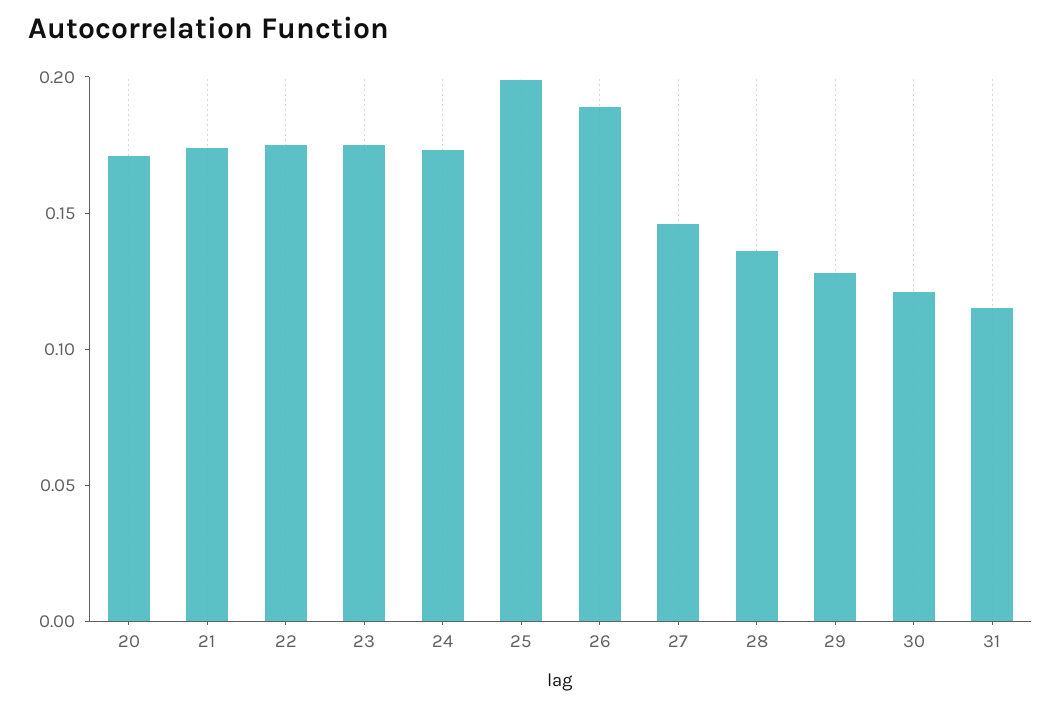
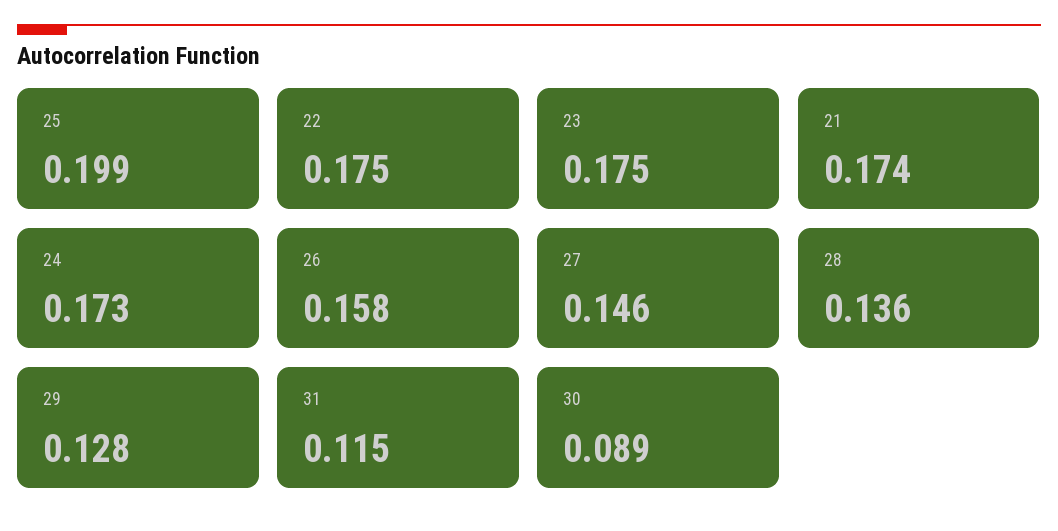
  {
-   "20": 0.17,
    "21": 0.174,
    "22": 0.175,
    "23": 0.175,
    "24": 0.173,
    "25": 0.199,
-   "26": 0.19,
+   "26": 0.158,
    "27": 0.146,
    "28": 0.136,
    "29": 0.128,
-   "30": 0.12,
+   "30": 0.089,
    "31": 0.115
  }

